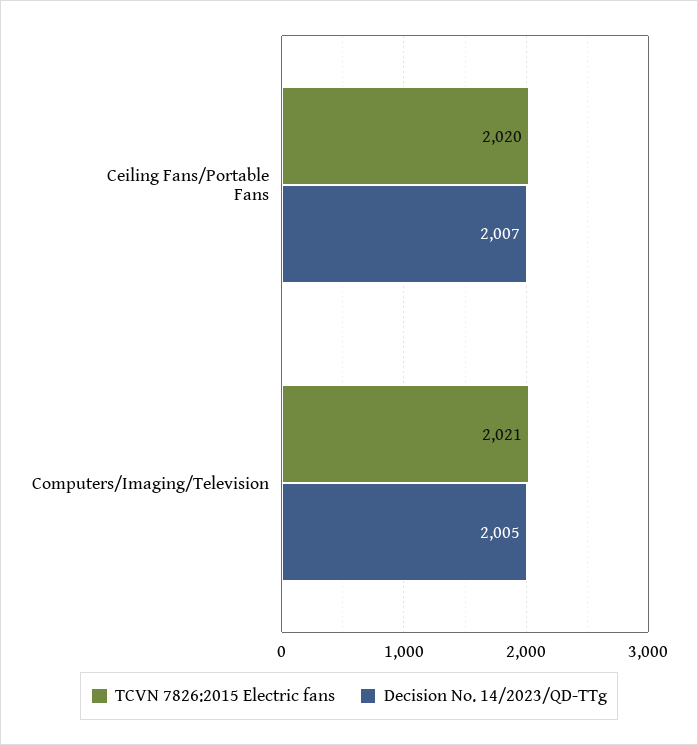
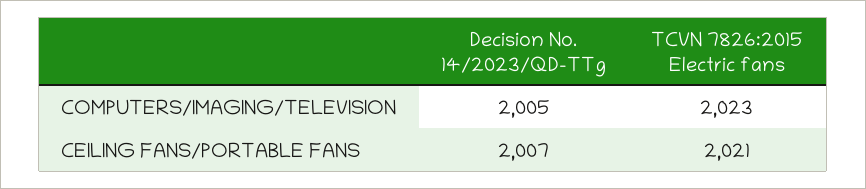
  {
    "TCVN 7826:2015 Electric fans": {
-     "Ceiling Fans/Portable Fans": 2020,
+     "Ceiling Fans/Portable Fans": 2021,
-     "Computers/Imaging/Television": 2021
+     "Computers/Imaging/Television": 2023
    },
    "Decision No. 14/2023/QD-TTg": {
      "Ceiling Fans/Portable Fans": 2007,
      "Computers/Imaging/Television": 2005
    }
  }

